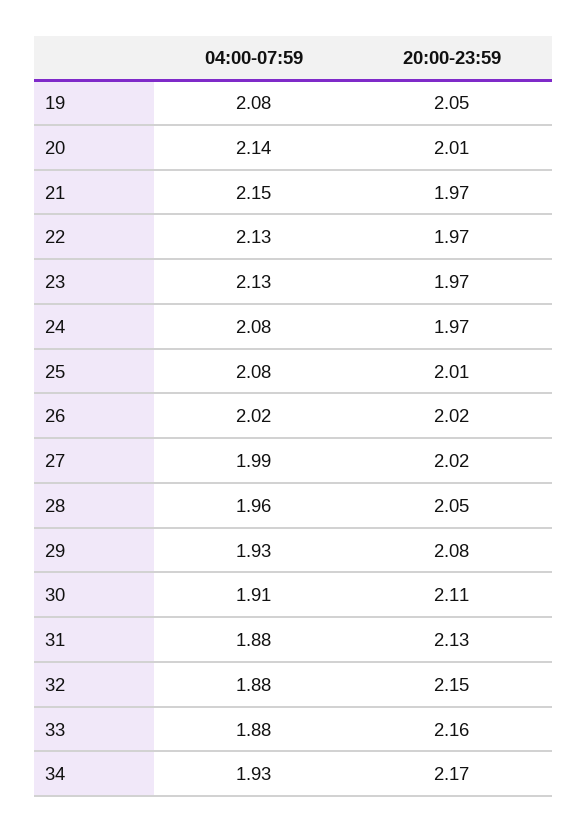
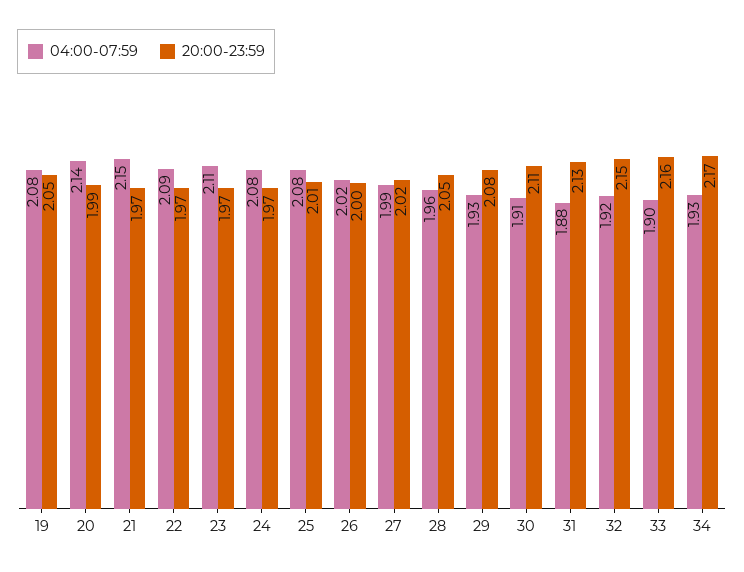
  {
    "04:00-07:59": {
      "19": 2.08,
      "20": 2.14,
      "21": 2.15,
-     "22": 2.13,
+     "22": 2.09,
-     "23": 2.13,
+     "23": 2.11,
      "24": 2.08,
      "25": 2.08,
      "26": 2.02,
      "27": 1.99,
      "28": 1.96,
      "29": 1.93,
      "30": 1.91,
      "31": 1.88,
-     "32": 1.88,
+     "32": 1.92,
-     "33": 1.88,
+     "33": 1.9,
      "34": 1.93
    },
    "20:00-23:59": {
      "19": 2.05,
-     "20": 2.01,
+     "20": 1.99,
      "21": 1.97,
      "22": 1.97,
      "23": 1.97,
      "24": 1.97,
      "25": 2.01,
-     "26": 2.02,
+     "26": 2,
      "27": 2.02,
      "28": 2.05,
      "29": 2.08,
      "30": 2.11,
      "31": 2.13,
      "32": 2.15,
      "33": 2.16,
      "34": 2.17
    }
  }

